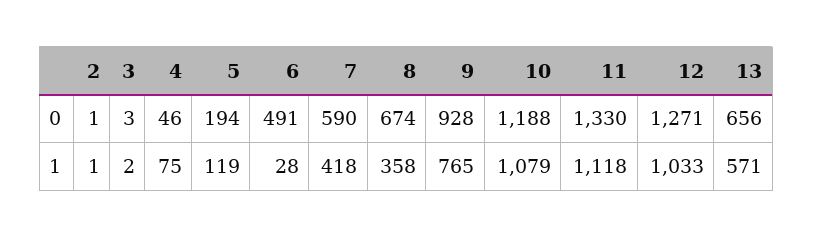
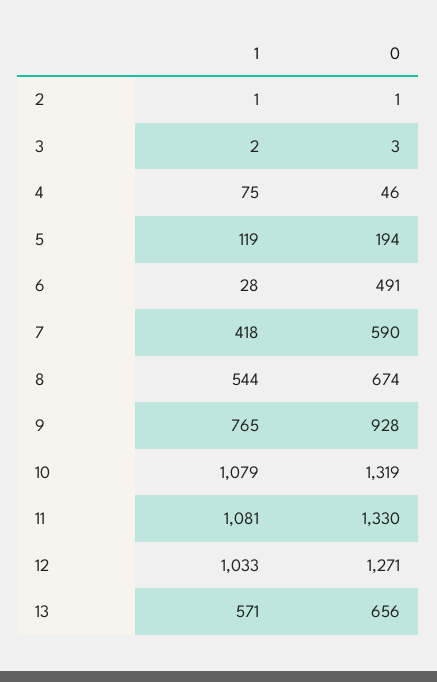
  {
    "2": {
      "0": 1,
      "1": 1
    },
    "3": {
      "0": 3,
      "1": 2
    },
    "4": {
      "0": 46,
      "1": 75
    },
    "5": {
      "0": 194,
      "1": 119
    },
    "6": {
      "0": 491,
      "1": 28
    },
    "7": {
      "0": 590,
      "1": 418
    },
    "8": {
      "0": 674,
-     "1": 358
+     "1": 544
    },
    "9": {
      "0": 928,
      "1": 765
    },
    "10": {
-     "0": 1188,
+     "0": 1319,
      "1": 1079
    },
    "11": {
      "0": 1330,
-     "1": 1118
+     "1": 1081
    },
    "12": {
      "0": 1271,
      "1": 1033
    },
    "13": {
      "0": 656,
      "1": 571
    }
  }

